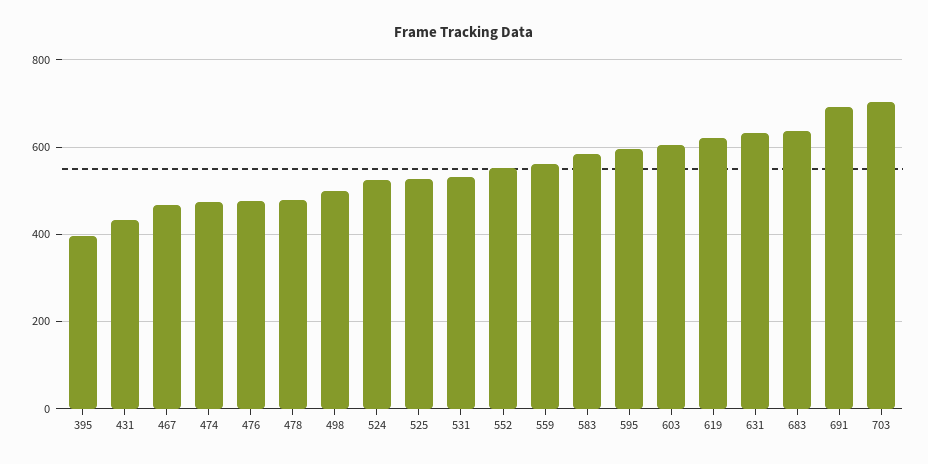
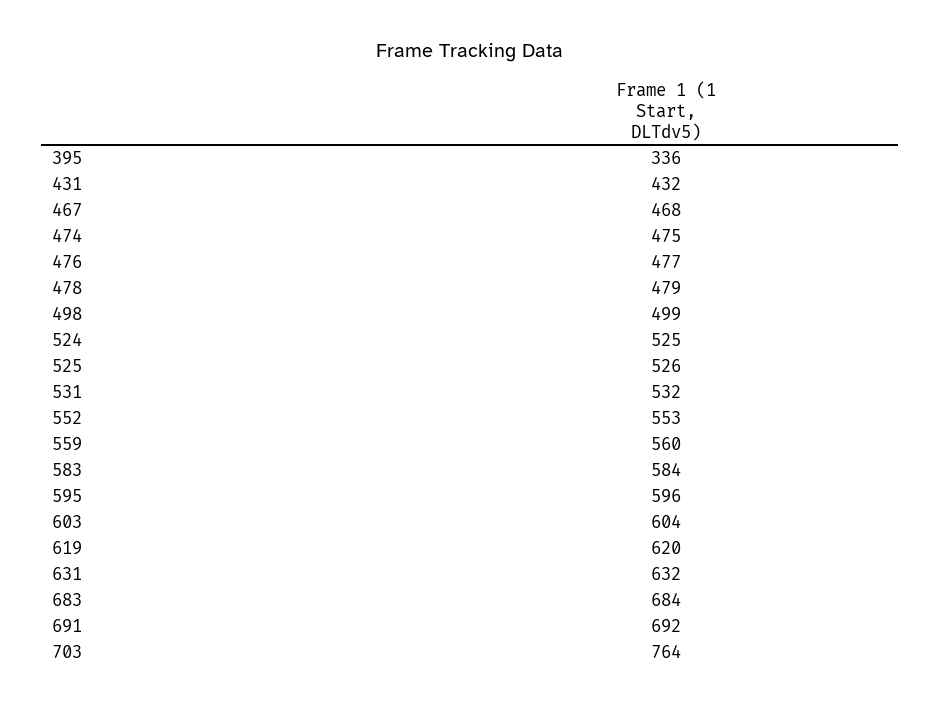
  {
-   "395": 400,
+   "395": 336,
    "431": 432,
    "467": 468,
    "474": 475,
    "476": 477,
    "478": 479,
    "498": 499,
    "524": 525,
    "525": 526,
    "531": 532,
    "552": 553,
    "559": 560,
    "583": 584,
    "595": 596,
    "603": 604,
    "619": 620,
    "631": 632,
-   "683": 640,
+   "683": 684,
    "691": 692,
-   "703": 700
+   "703": 764
  }

